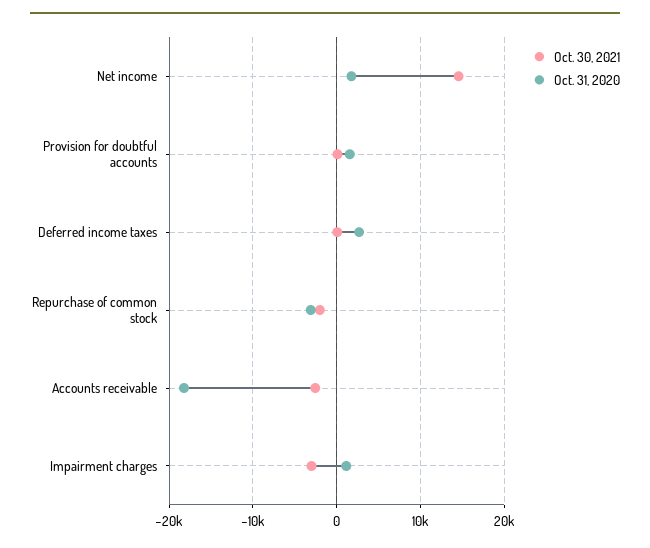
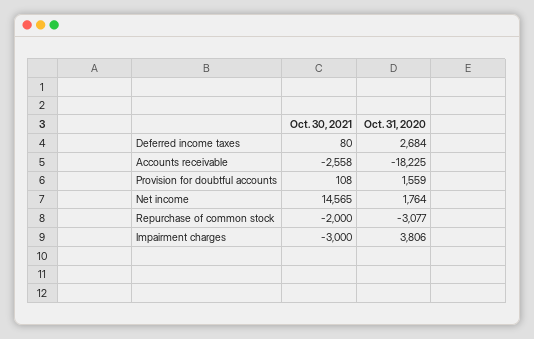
  {
    "Oct. 30, 2021": {
      "Net income": 14565,
      "Provision for doubtful accounts": 108,
      "Deferred income taxes": 80,
      "Repurchase of common stock": -2000,
      "Accounts receivable": -2558,
      "Impairment charges": -3000
    },
    "Oct. 31, 2020": {
      "Net income": 1764,
      "Provision for doubtful accounts": 1559,
      "Deferred income taxes": 2684,
      "Repurchase of common stock": -3077,
      "Accounts receivable": -18225,
-     "Impairment charges": 1000
+     "Impairment charges": 3806
    }
  }

